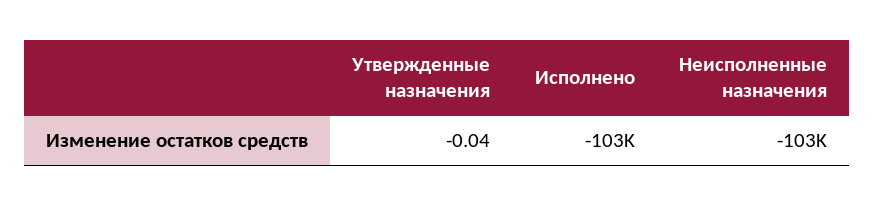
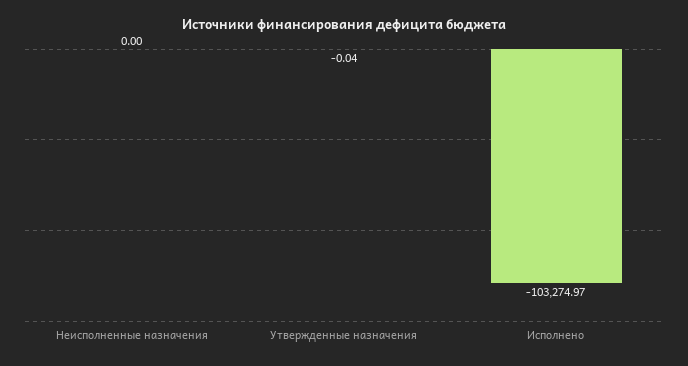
  {
    "Утвержденные назначения": -0.04,
    "Исполнено": -103274.97,
-   "Неисполненные назначения": -103000
+   "Неисполненные назначения": 0
  }

